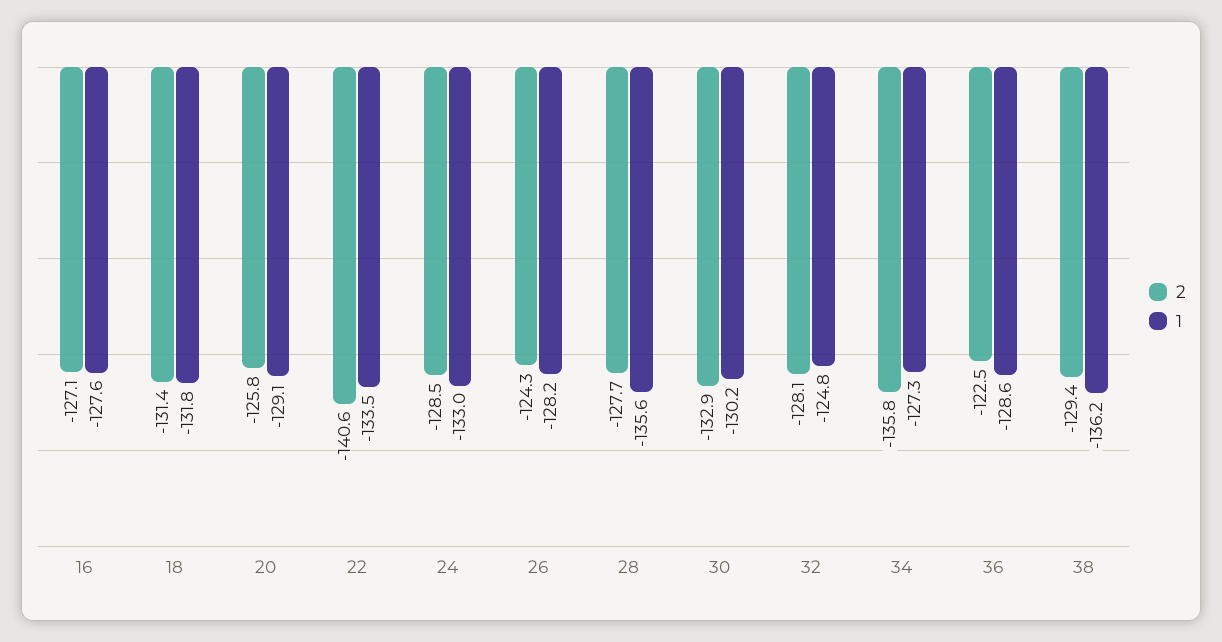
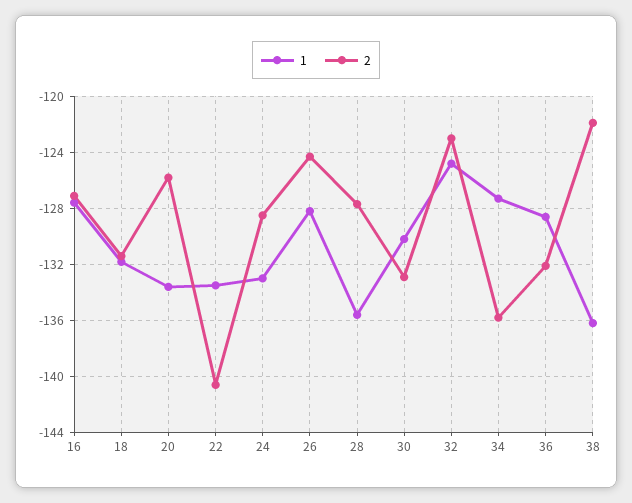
  {
    "2": {
      "16": -127.1,
      "18": -131.4,
      "20": -125.8,
      "22": -140.6,
      "24": -128.5,
      "26": -124.3,
      "28": -127.7,
      "30": -132.9,
-     "32": -128.1,
+     "32": -123,
      "34": -135.8,
-     "36": -122.5,
+     "36": -132,
-     "38": -129.4
+     "38": -122
    },
    "1": {
      "16": -127.6,
      "18": -131.8,
-     "20": -129.1,
+     "20": -133.5,
      "22": -133.5,
      "24": -133,
      "26": -128.2,
      "28": -135.6,
      "30": -130.2,
      "32": -124.8,
      "34": -127.3,
      "36": -128.6,
      "38": -136.2
    }
  }

